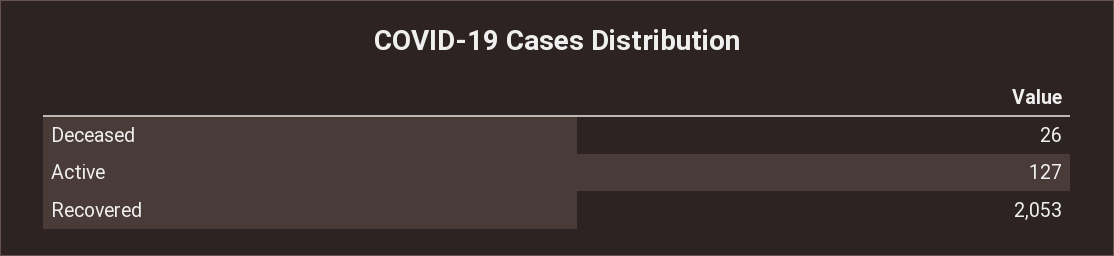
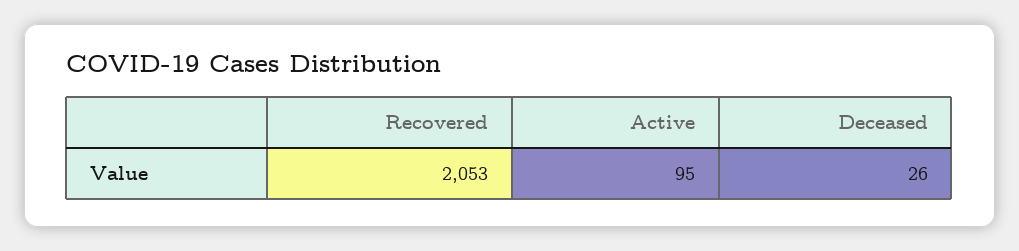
  {
    "Deceased": 26,
-   "Active": 127,
+   "Active": 95,
    "Recovered": 2053
  }

